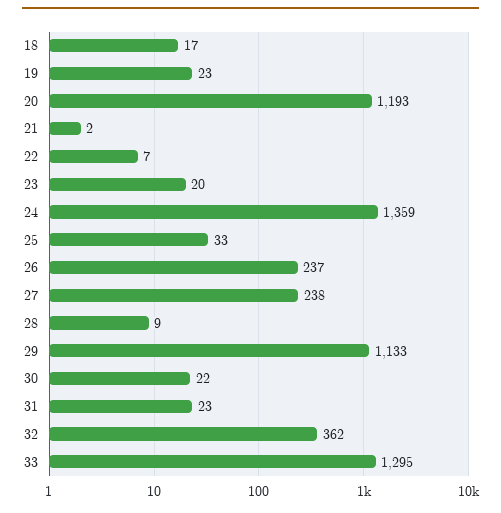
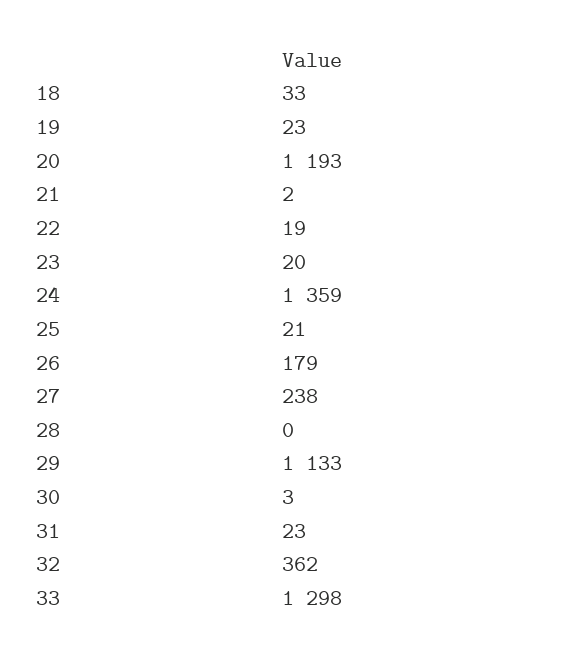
  {
-   "18": 17,
+   "18": 33,
    "19": 23,
    "20": 1193,
    "21": 2,
-   "22": 7,
+   "22": 19,
    "23": 20,
    "24": 1359,
-   "25": 33,
+   "25": 21,
-   "26": 237,
+   "26": 179,
    "27": 238,
-   "28": 9,
+   "28": 0,
    "29": 1133,
-   "30": 22,
+   "30": 3,
    "31": 23,
    "32": 362,
-   "33": 1295
+   "33": 1298
  }

